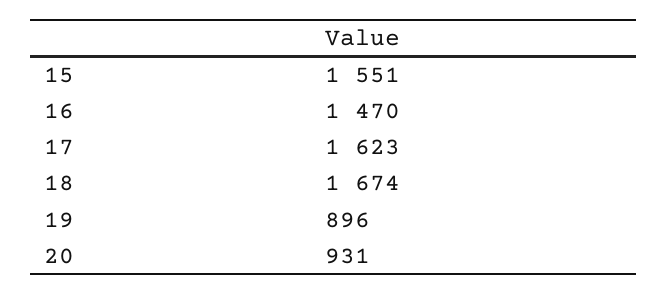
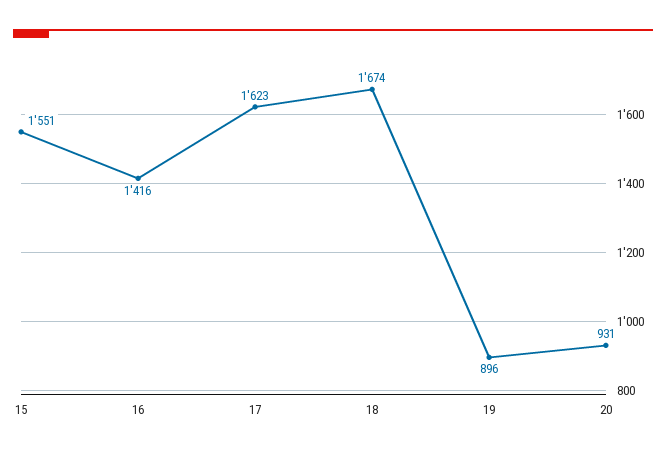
  {
    "15": 1551,
-   "16": 1470,
+   "16": 1416,
    "17": 1623,
    "18": 1674,
    "19": 896,
    "20": 931
  }

